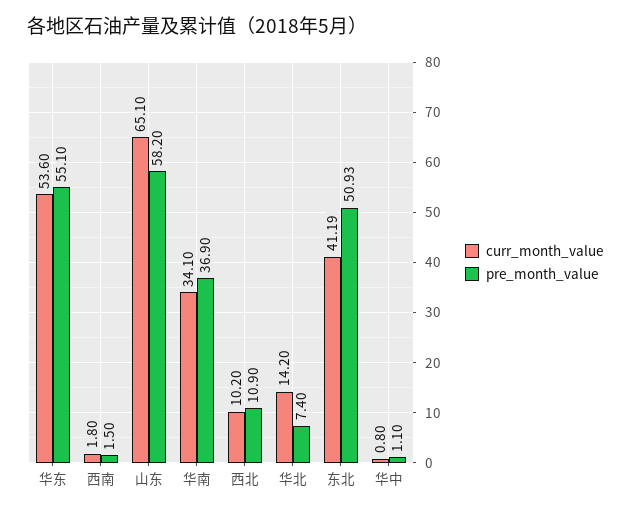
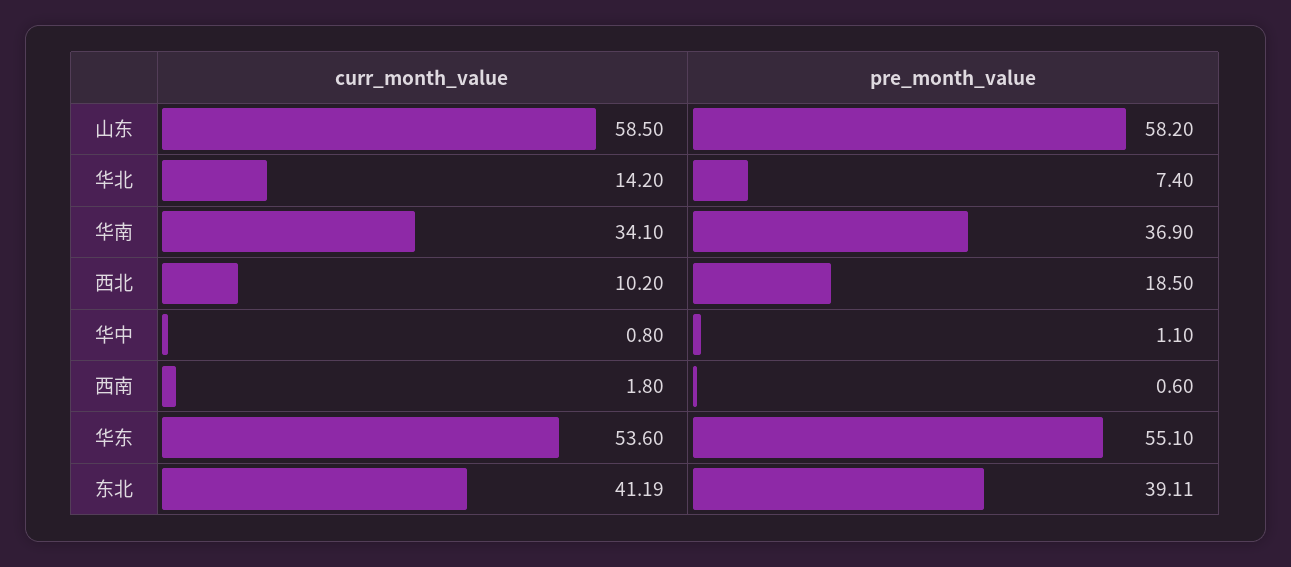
  {
    "curr_month_value": {
      "华东": 53.6,
      "西南": 1.8,
-     "山东": 65.1,
+     "山东": 58.5,
      "华南": 34.1,
      "西北": 10.2,
      "华北": 14.2,
      "东北": 41.19,
      "华中": 0.8
    },
    "pre_month_value": {
      "华东": 55.1,
-     "西南": 1.5,
+     "西南": 0.6,
      "山东": 58.2,
      "华南": 36.9,
-     "西北": 10.9,
+     "西北": 18.5,
      "华北": 7.4,
-     "东北": 50.93,
+     "东北": 39.11,
      "华中": 1.1
    }
  }

